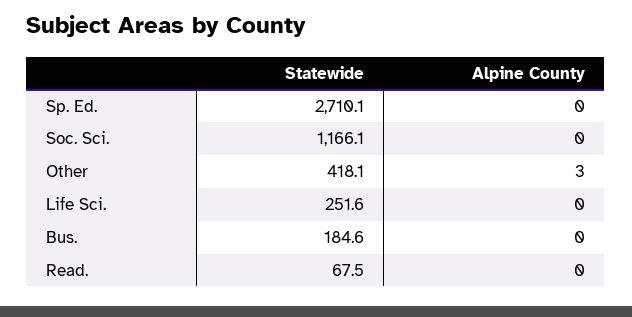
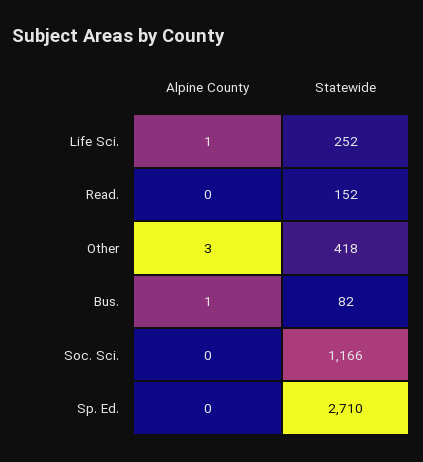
  {
    "Statewide": {
      "Sp. Ed.": 2710.1,
      "Soc. Sci.": 1166.1,
      "Other": 418.1,
      "Life Sci.": 251.6,
-     "Bus.": 184.6,
+     "Bus.": 82,
-     "Read.": 67.5
+     "Read.": 152
    },
    "Alpine County": {
      "Sp. Ed.": 0,
      "Soc. Sci.": 0,
      "Other": 3,
-     "Life Sci.": 0,
+     "Life Sci.": 1,
-     "Bus.": 0,
+     "Bus.": 1,
      "Read.": 0
    }
  }

